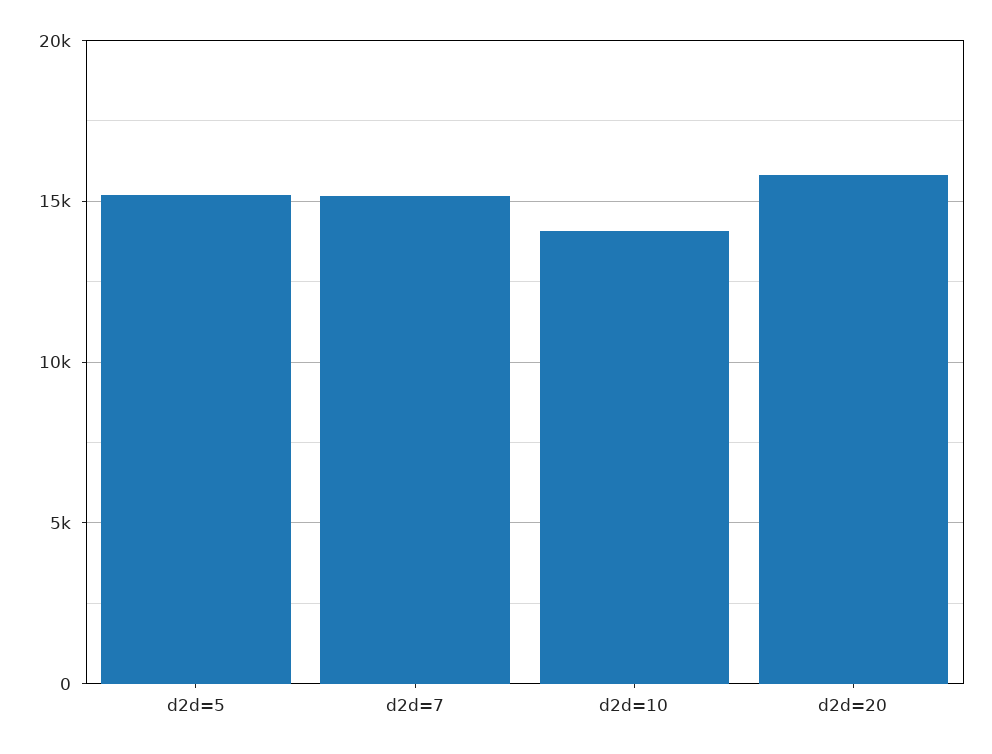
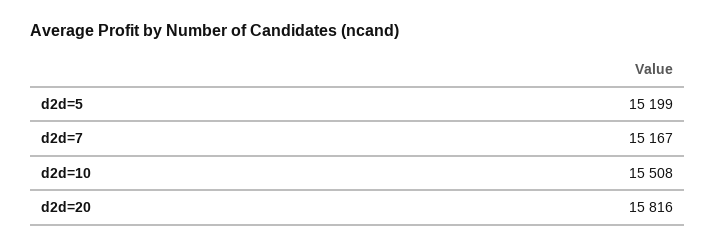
  {
    "d2d=5": 15199,
    "d2d=7": 15167,
-   "d2d=10": 14000,
+   "d2d=10": 15508,
    "d2d=20": 15816
  }

